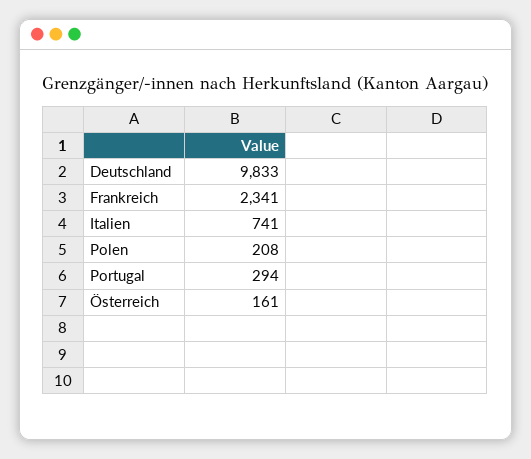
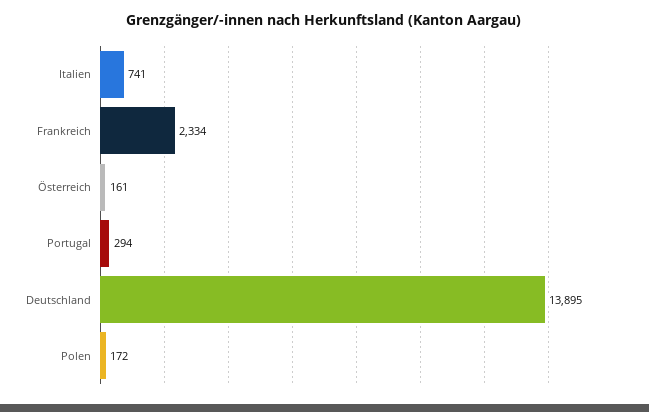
  {
-   "Deutschland": 9833,
+   "Deutschland": 13895,
-   "Frankreich": 2341,
+   "Frankreich": 2334,
    "Italien": 741,
-   "Polen": 208,
+   "Polen": 172,
    "Portugal": 294,
    "Österreich": 161
  }

